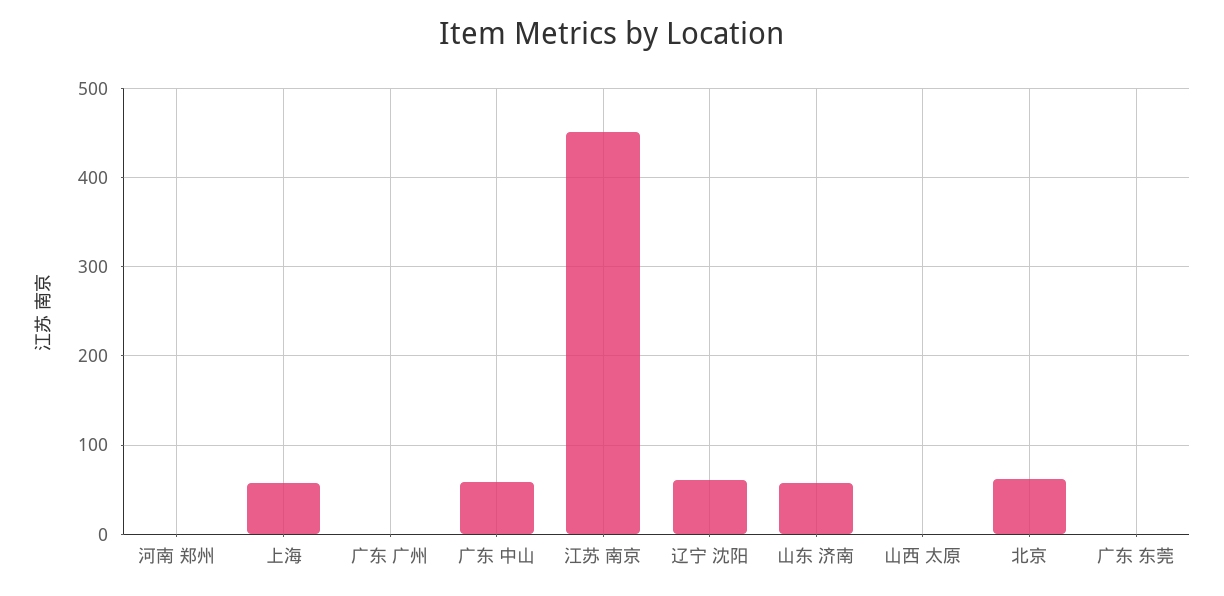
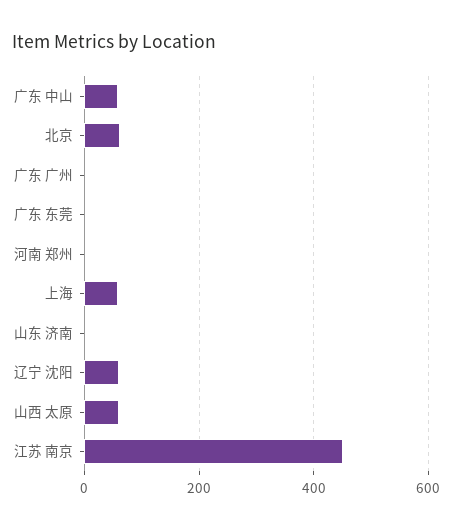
  {
    "河南 郑州": 0,
    "上海": 60,
    "广东 广州": 0,
    "广东 中山": 60,
    "江苏 南京": 450,
    "辽宁 沈阳": 60,
-   "山东 济南": 60,
+   "山东 济南": 0,
-   "山西 太原": 0,
+   "山西 太原": 60,
    "北京": 60,
    "广东 东莞": 0
  }

